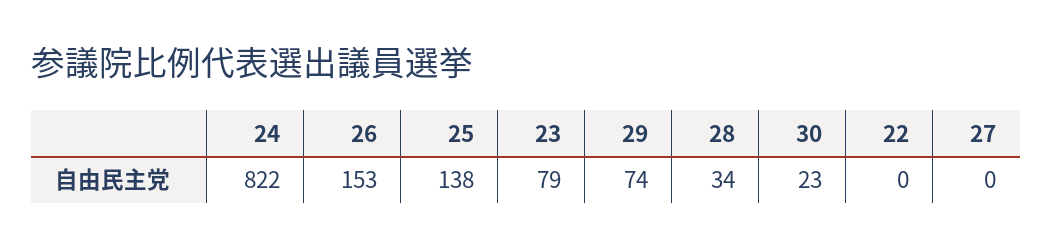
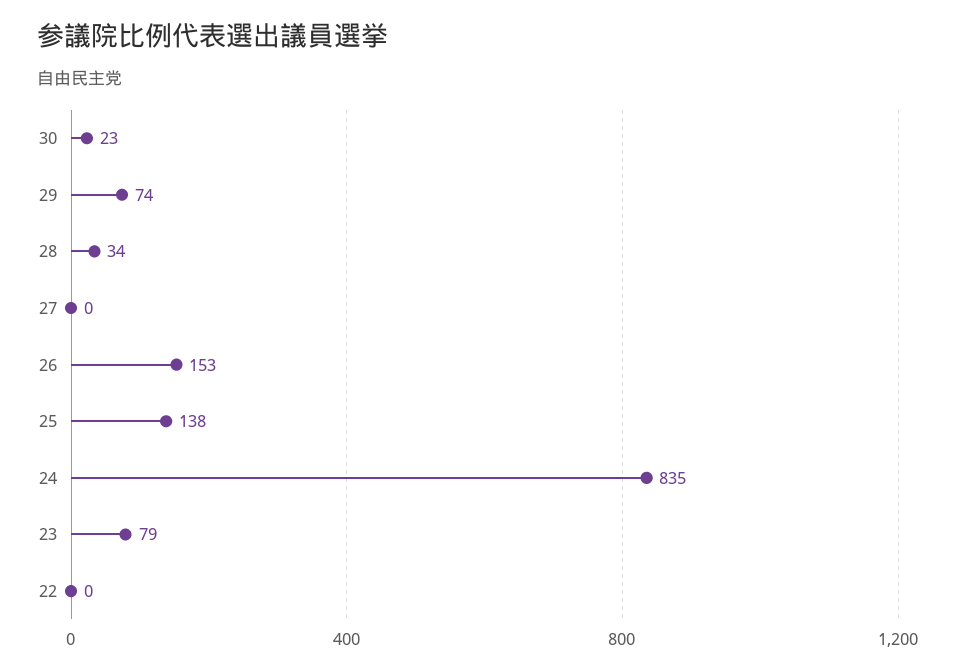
  {
-   "24": 822,
+   "24": 835,
    "26": 153,
    "25": 138,
    "23": 79,
    "29": 74,
    "28": 34,
    "30": 23,
    "22": 0,
    "27": 0
  }

